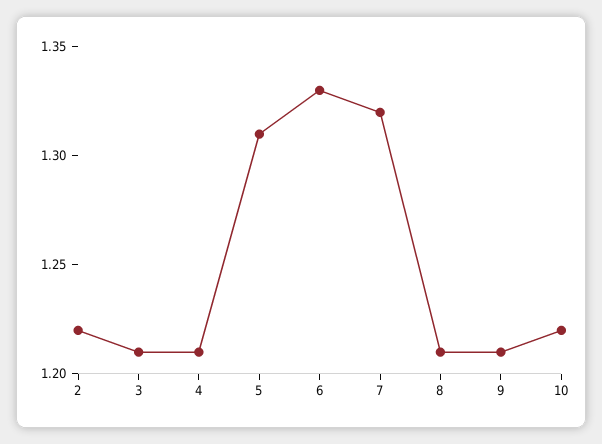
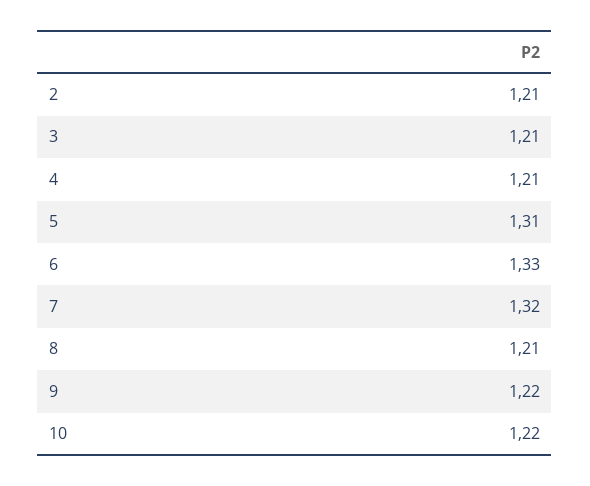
  {
-   "2": 1.22,
+   "2": 1.21,
    "3": 1.21,
    "4": 1.21,
    "5": 1.31,
    "6": 1.33,
    "7": 1.32,
    "8": 1.21,
-   "9": 1.21,
+   "9": 1.22,
    "10": 1.22
  }

